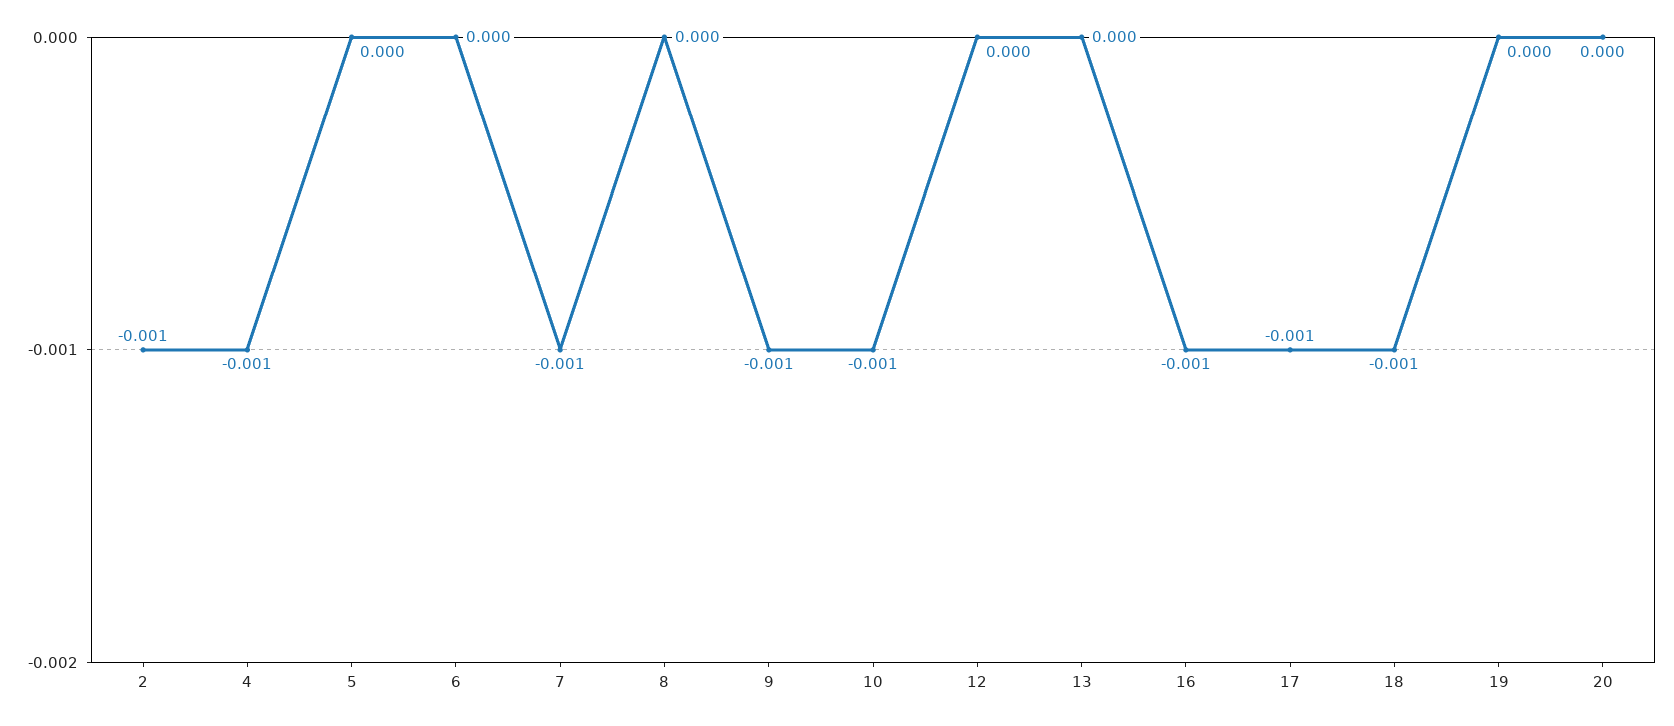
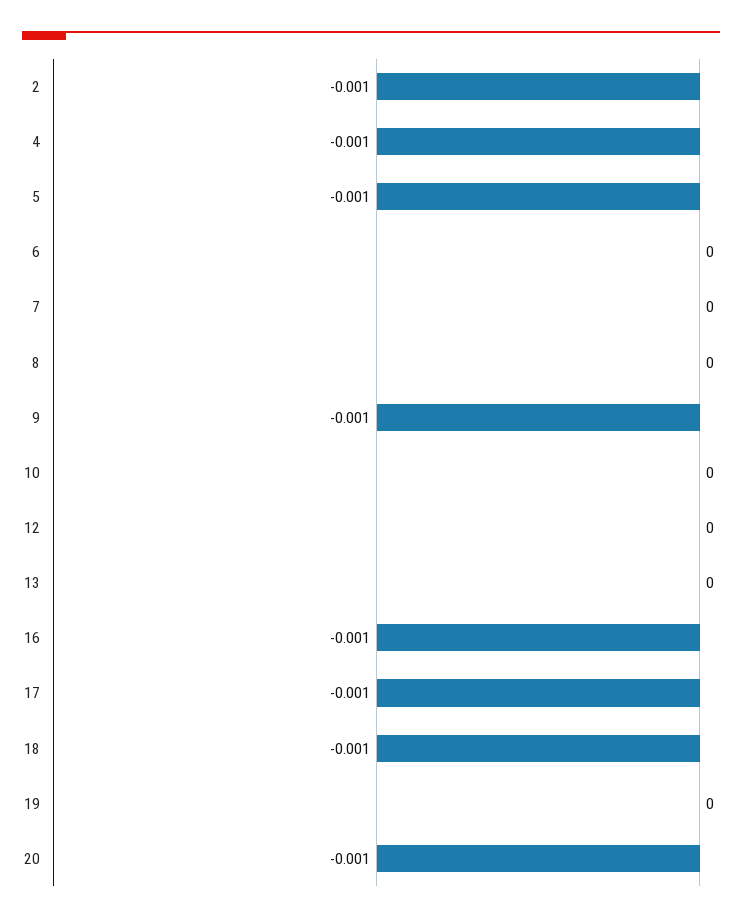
  {
    "2": -0.001,
    "4": -0.001,
-   "5": 0,
+   "5": -0.001,
    "6": 0,
-   "7": -0.001,
+   "7": 0,
    "8": 0,
    "9": -0.001,
-   "10": -0.001,
+   "10": 0,
    "12": 0,
    "13": 0,
    "16": -0.001,
    "17": -0.001,
    "18": -0.001,
    "19": 0,
-   "20": 0
+   "20": -0.001
  }

